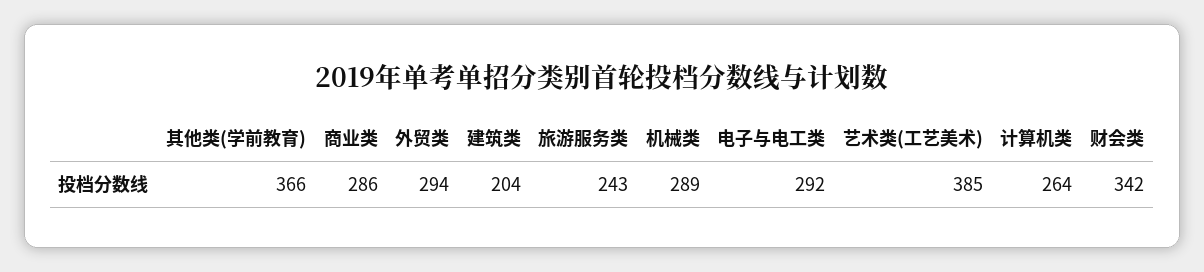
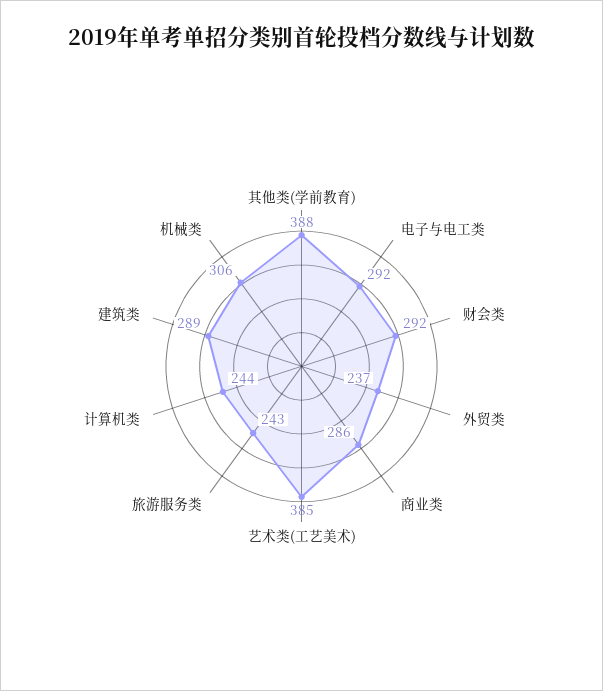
  {
-   "其他类(学前教育)": 366,
+   "其他类(学前教育)": 388,
    "商业类": 286,
-   "外贸类": 294,
+   "外贸类": 237,
-   "建筑类": 204,
+   "建筑类": 289,
    "旅游服务类": 243,
-   "机械类": 289,
+   "机械类": 306,
    "电子与电工类": 292,
    "艺术类(工艺美术)": 385,
-   "计算机类": 264,
+   "计算机类": 244,
-   "财会类": 342
+   "财会类": 292
  }

